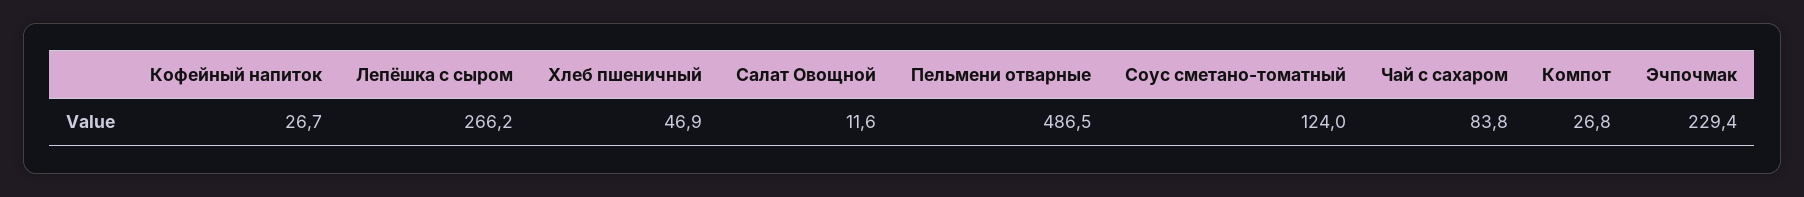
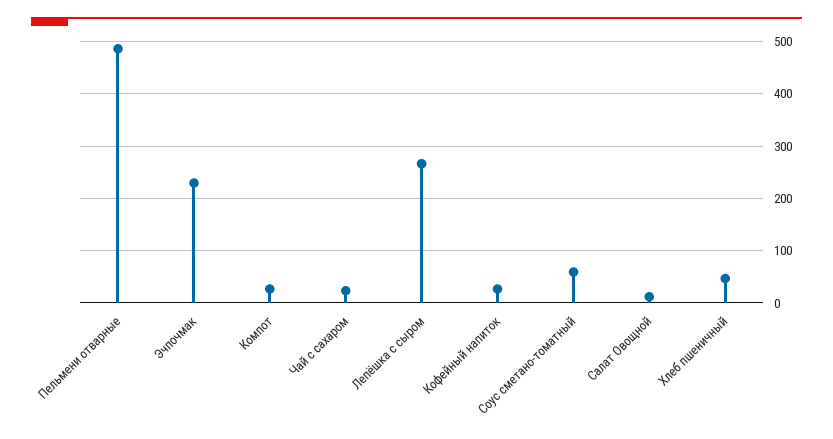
  {
    "Кофейный напиток": 26.7,
    "Лепёшка с сыром": 266.2,
    "Хлеб пшеничный": 46.9,
    "Салат Овощной": 11.6,
    "Пельмени отварные": 486.5,
-   "Соус сметано-томатный": 124,
+   "Соус сметано-томатный": 60,
-   "Чай с сахаром": 83.8,
+   "Чай с сахаром": 20,
    "Компот": 26.8,
    "Эчпочмак": 229.4
  }

